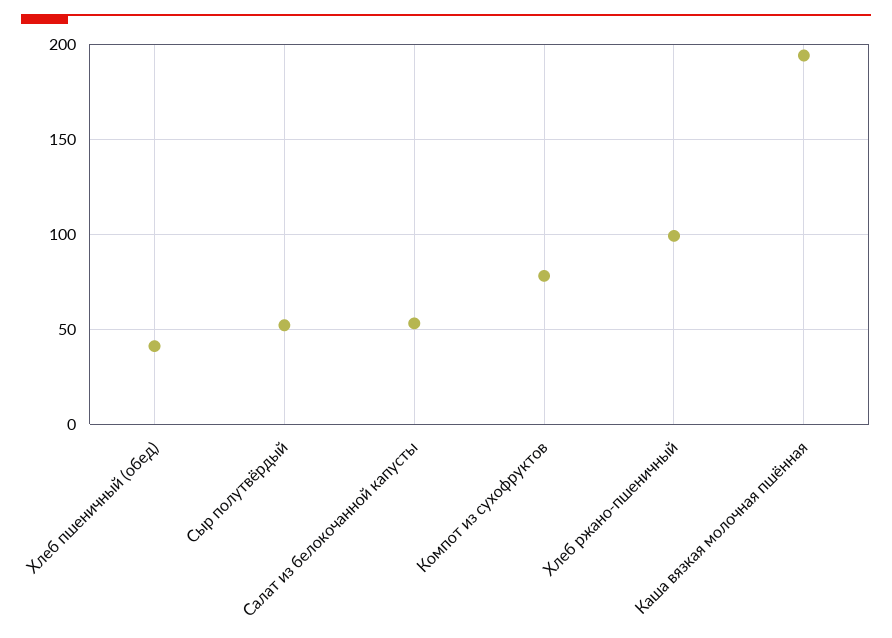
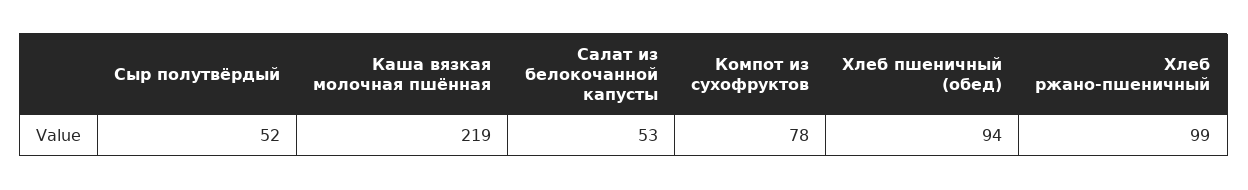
  {
-   "Хлеб пшеничный (обед)": 40,
+   "Хлеб пшеничный (обед)": 94,
    "Сыр полутвёрдый": 52,
    "Салат из белокочанной капусты": 53,
    "Компот из сухофруктов": 78,
    "Хлеб ржано-пшеничный": 99,
-   "Каша вязкая молочная пшённая": 195
+   "Каша вязкая молочная пшённая": 219
  }

